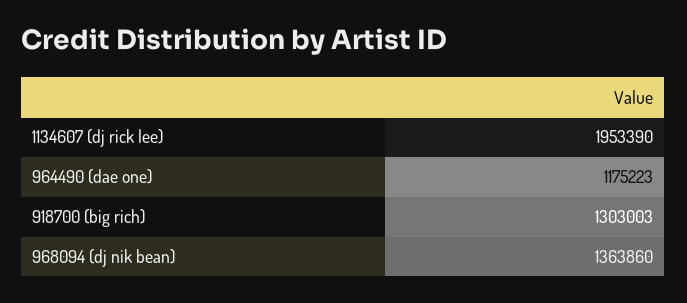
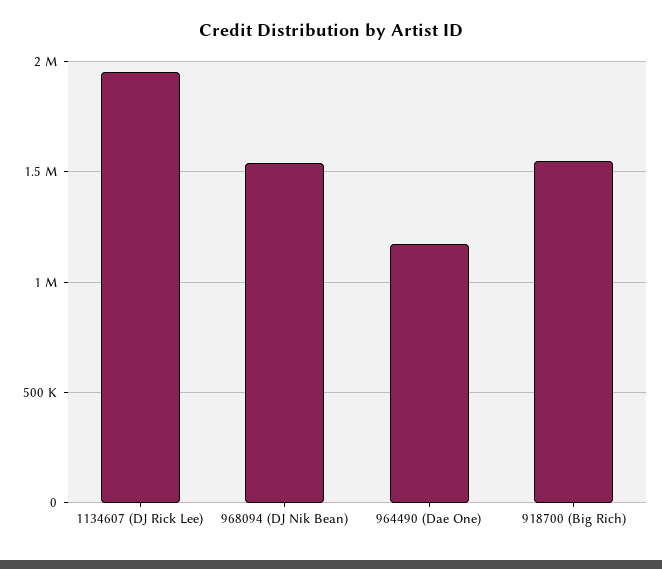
  {
    "1134607 (dj rick lee)": 1953390,
    "964490 (dae one)": 1175223,
-   "918700 (big rich)": 1303003,
+   "918700 (big rich)": 1550000,
-   "968094 (dj nik bean)": 1363860
+   "968094 (dj nik bean)": 1550000
  }

